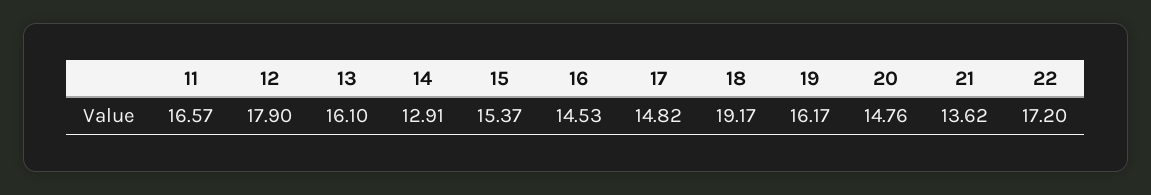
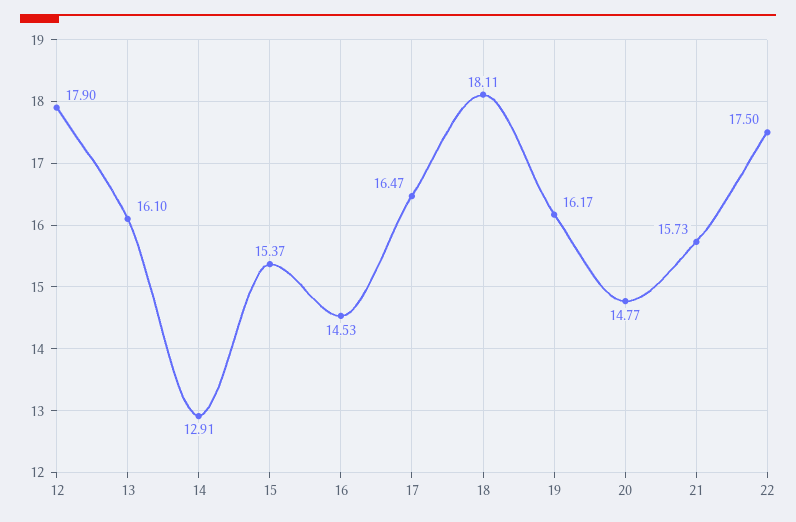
  {
-   "11": 16.57,
    "12": 17.9,
    "13": 16.1,
    "14": 12.91,
    "15": 15.37,
    "16": 14.53,
-   "17": 14.82,
+   "17": 16.47,
-   "18": 19.17,
+   "18": 18.11,
    "19": 16.17,
-   "20": 14.76,
+   "20": 14.77,
-   "21": 13.62,
+   "21": 15.73,
-   "22": 17.2
+   "22": 17.5
  }

